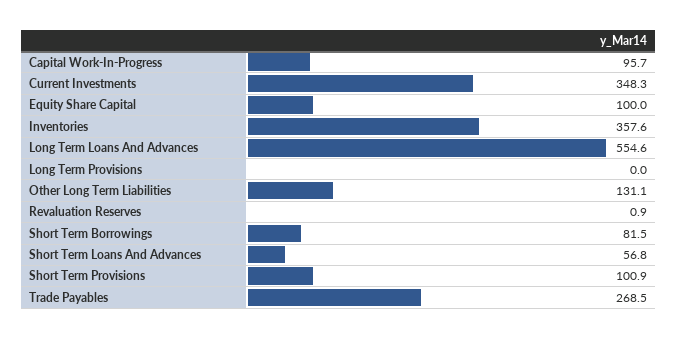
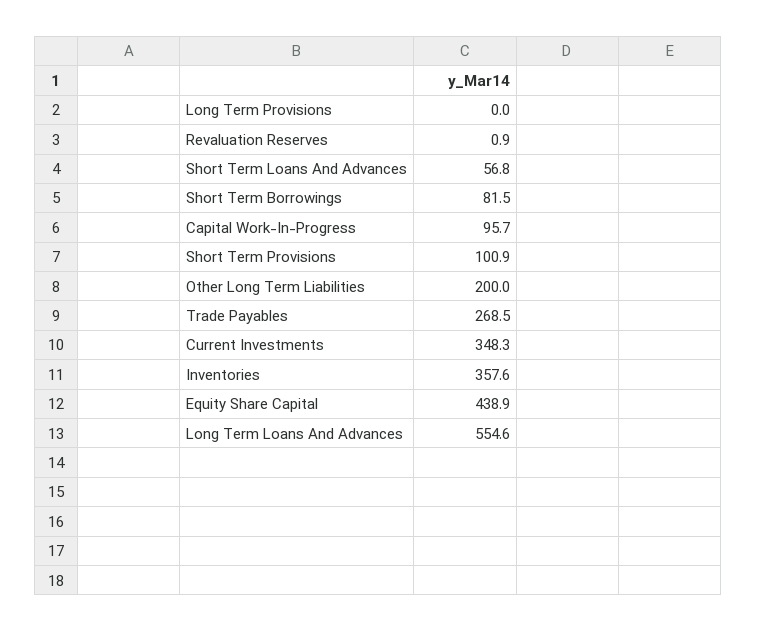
  {
    "Capital Work-In-Progress": 95.7,
    "Current Investments": 348.3,
-   "Equity Share Capital": 100,
+   "Equity Share Capital": 438.9,
    "Inventories": 357.6,
    "Long Term Loans And Advances": 554.6,
    "Long Term Provisions": 0,
-   "Other Long Term Liabilities": 131.1,
+   "Other Long Term Liabilities": 200,
    "Revaluation Reserves": 0.9,
    "Short Term Borrowings": 81.5,
    "Short Term Loans And Advances": 56.8,
    "Short Term Provisions": 100.9,
    "Trade Payables": 268.5
  }

